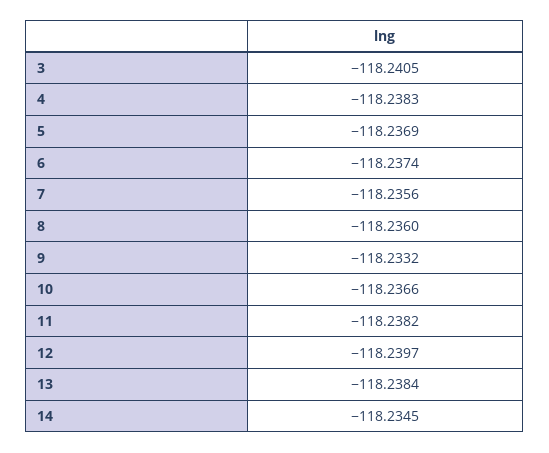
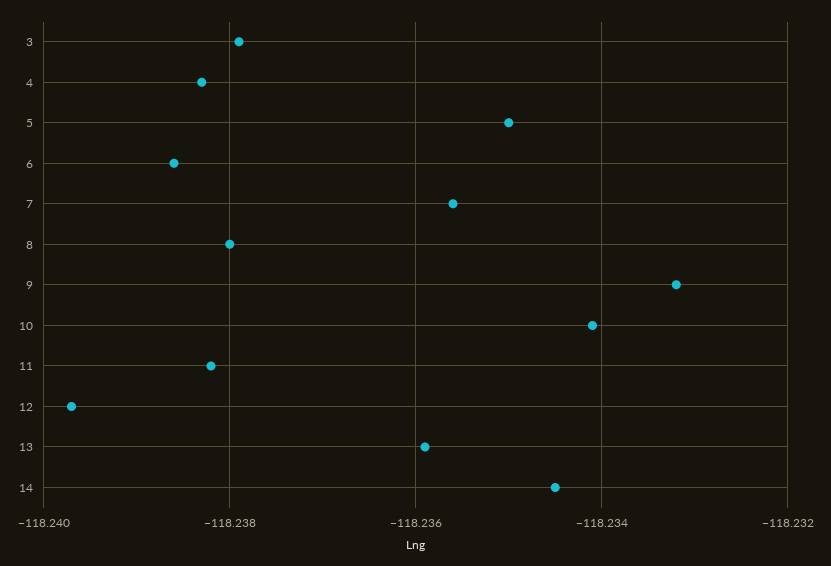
  {
-   "3": -118.2405,
+   "3": -118.238,
    "4": -118.2383,
-   "5": -118.2369,
+   "5": -118.235,
-   "6": -118.2374,
+   "6": -118.2385,
    "7": -118.2356,
-   "8": -118.236,
+   "8": -118.238,
    "9": -118.2332,
-   "10": -118.2366,
+   "10": -118.234,
    "11": -118.2382,
    "12": -118.2397,
-   "13": -118.2384,
+   "13": -118.236,
    "14": -118.2345
  }

